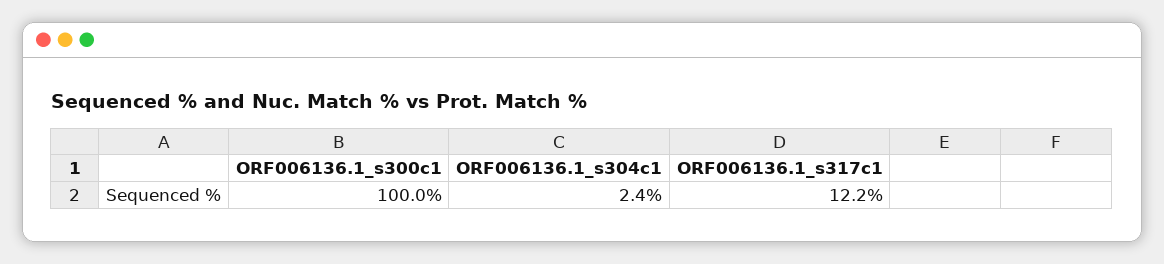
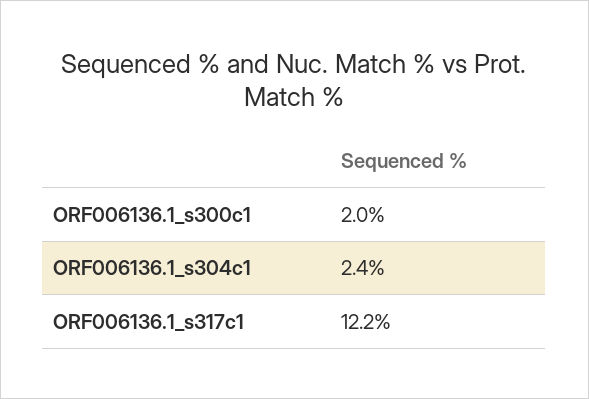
  {
-   "ORF006136.1_s300c1": 100,
+   "ORF006136.1_s300c1": 2,
    "ORF006136.1_s304c1": 2.4,
    "ORF006136.1_s317c1": 12.2
  }

